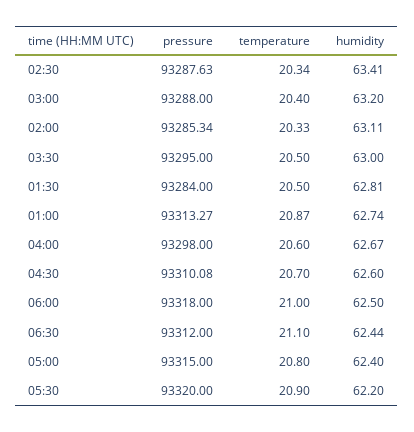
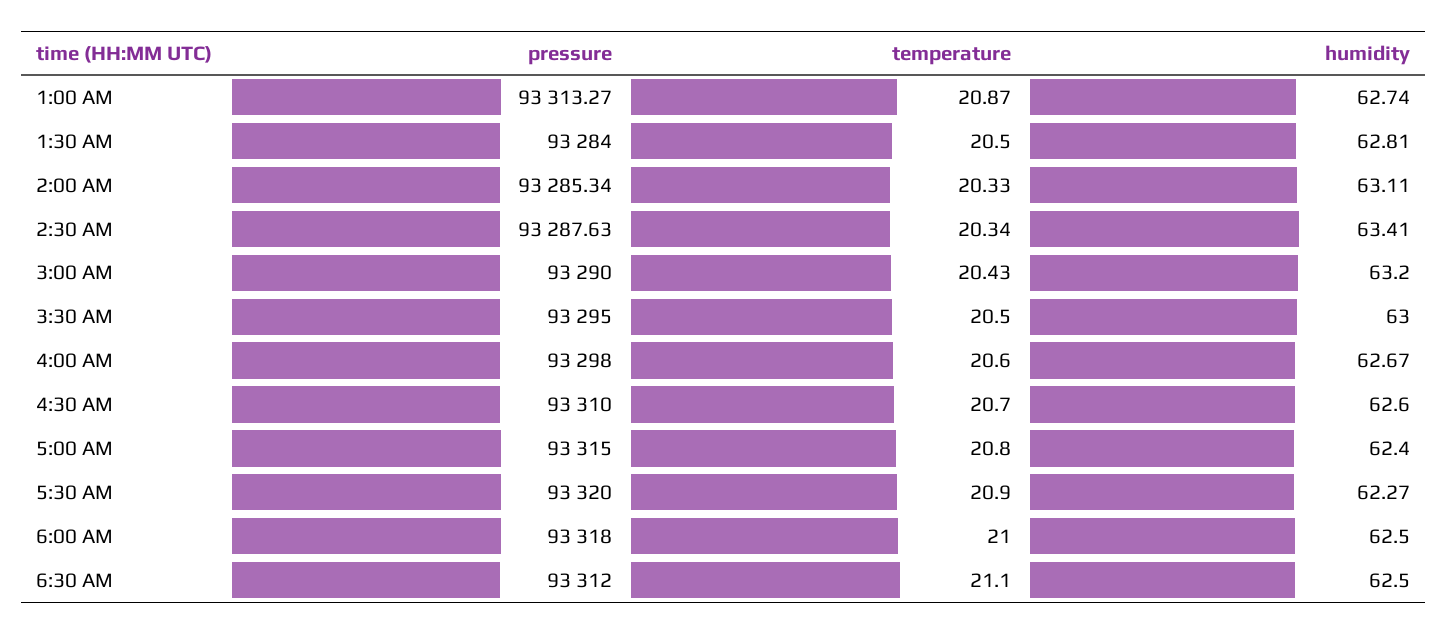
  {
    "pressure": {
      "02:30": 93287.63,
-     "03:00": 93288,
+     "03:00": 93290,
      "02:00": 93285.34,
      "03:30": 93295,
      "01:30": 93284,
      "01:00": 93313.27,
      "04:00": 93298,
-     "04:30": 93310.08,
+     "04:30": 93310,
      "06:00": 93318,
      "06:30": 93312,
      "05:00": 93315,
      "05:30": 93320
    },
    "temperature": {
      "02:30": 20.34,
-     "03:00": 20.4,
+     "03:00": 20.43,
      "02:00": 20.33,
      "03:30": 20.5,
      "01:30": 20.5,
      "01:00": 20.87,
      "04:00": 20.6,
      "04:30": 20.7,
      "06:00": 21,
      "06:30": 21.1,
      "05:00": 20.8,
      "05:30": 20.9
    },
    "humidity": {
      "02:30": 63.41,
      "03:00": 63.2,
      "02:00": 63.11,
      "03:30": 63,
      "01:30": 62.81,
      "01:00": 62.74,
      "04:00": 62.67,
      "04:30": 62.6,
      "06:00": 62.5,
-     "06:30": 62.44,
+     "06:30": 62.5,
      "05:00": 62.4,
-     "05:30": 62.2
+     "05:30": 62.27
    }
  }

